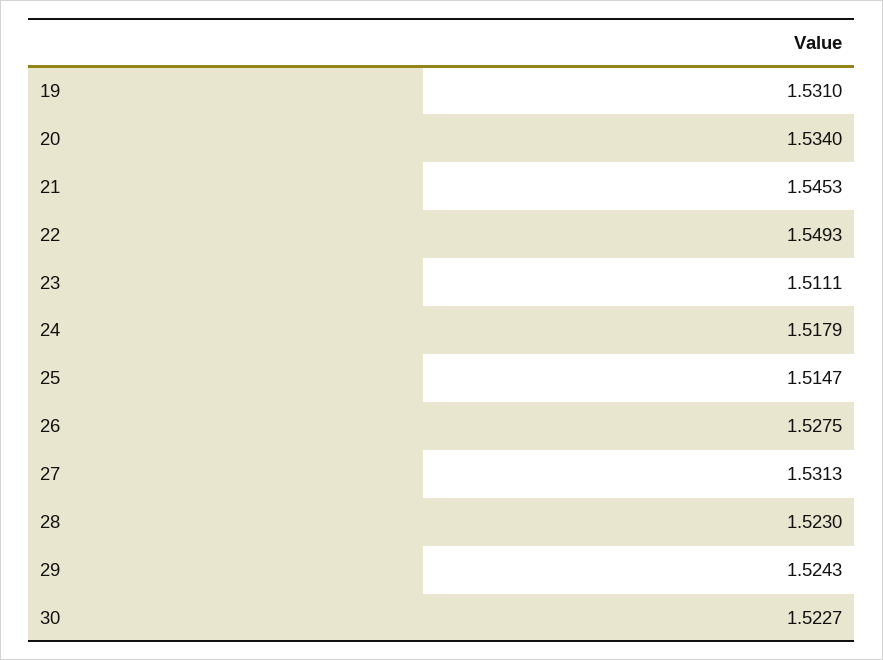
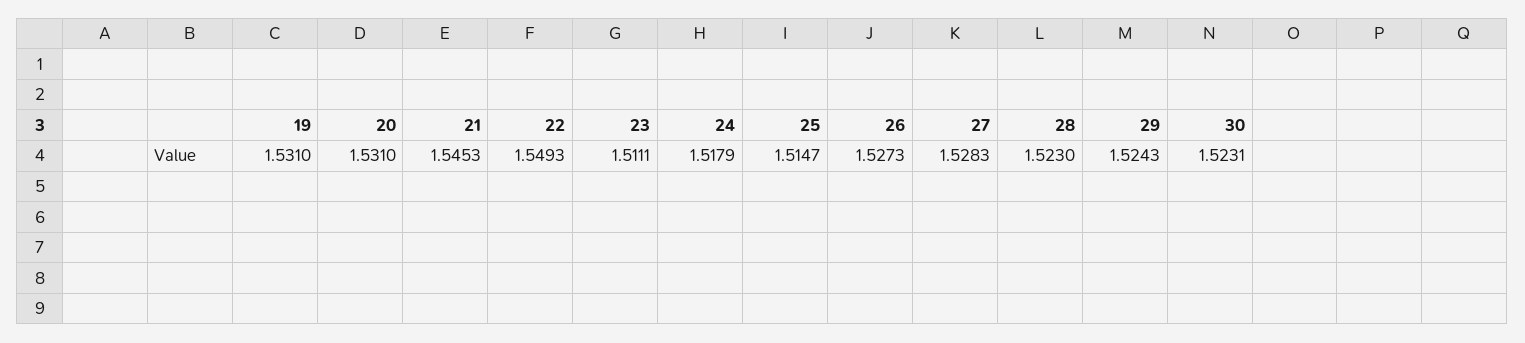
  {
    "19": 1.531,
-   "20": 1.534,
+   "20": 1.531,
    "21": 1.5453,
    "22": 1.5493,
    "23": 1.5111,
    "24": 1.5179,
    "25": 1.5147,
-   "26": 1.5275,
+   "26": 1.5273,
-   "27": 1.5313,
+   "27": 1.5283,
    "28": 1.523,
    "29": 1.5243,
-   "30": 1.5227
+   "30": 1.5231
  }

